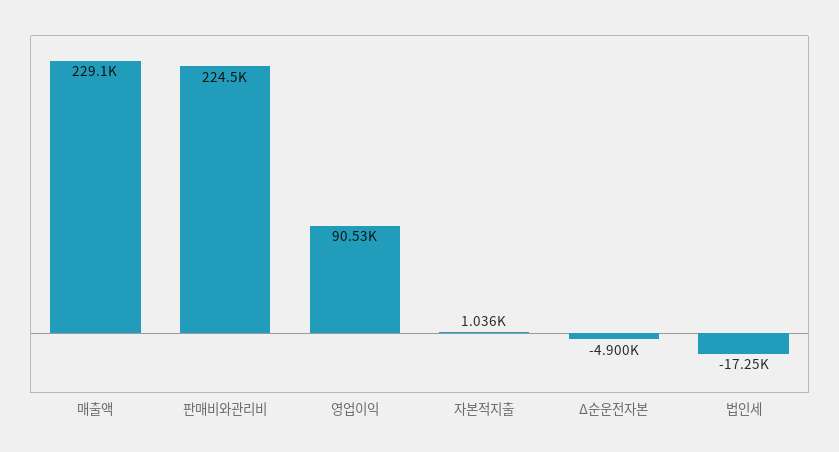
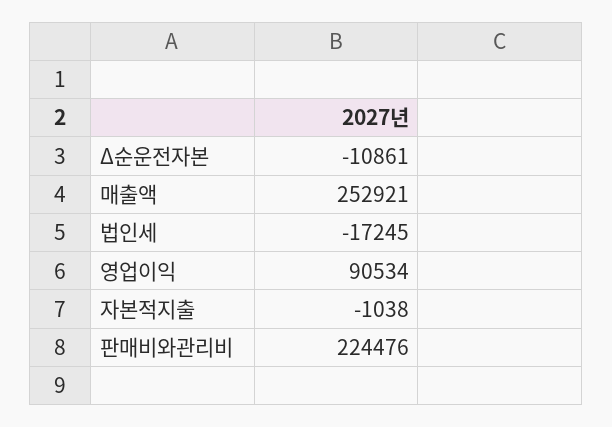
  {
-   "매출액": 229100,
+   "매출액": 252921,
    "판매비와관리비": 224476,
    "영업이익": 90534,
-   "자본적지출": 1036,
+   "자본적지출": -1038,
-   "Δ순운전자본": -4900,
+   "Δ순운전자본": -10861,
    "법인세": -17245
  }

